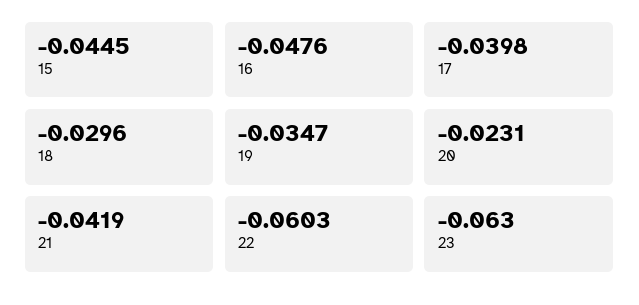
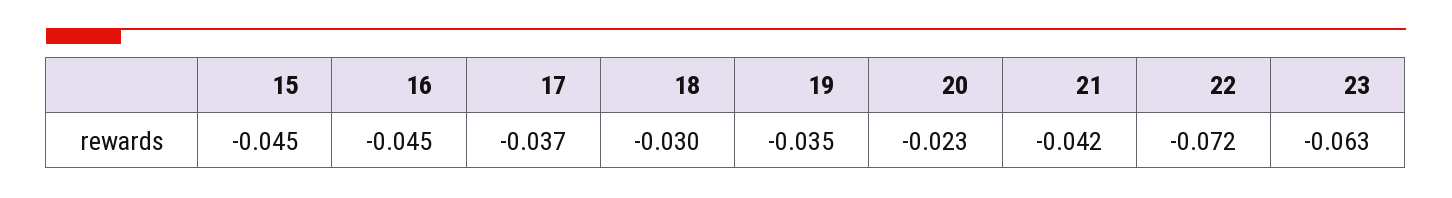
  {
    "15": -0.0445,
-   "16": -0.0476,
+   "16": -0.045,
-   "17": -0.0398,
+   "17": -0.037,
    "18": -0.0296,
    "19": -0.0347,
    "20": -0.0231,
    "21": -0.0419,
-   "22": -0.0603,
+   "22": -0.072,
    "23": -0.063
  }

